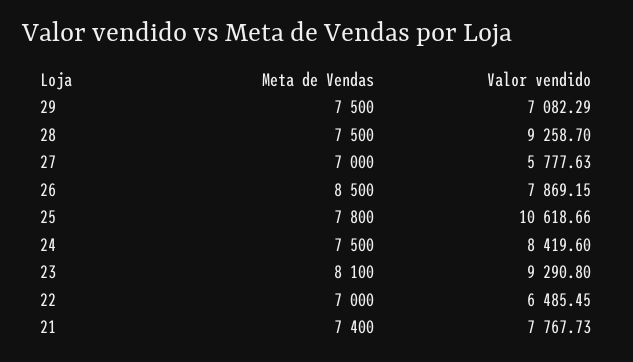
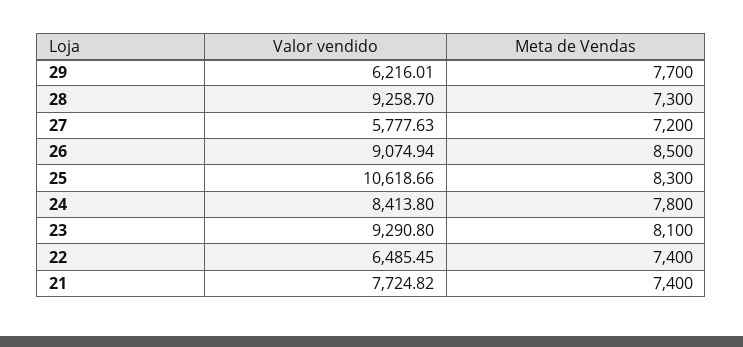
  {
    "Meta de Vendas": {
-     "29": 7500,
+     "29": 7700,
-     "28": 7500,
+     "28": 7300,
-     "27": 7000,
+     "27": 7200,
      "26": 8500,
-     "25": 7800,
+     "25": 8300,
-     "24": 7500,
+     "24": 7800,
      "23": 8100,
-     "22": 7000,
+     "22": 7400,
      "21": 7400
    },
    "Valor vendido": {
-     "29": 7082.29,
+     "29": 6216.01,
      "28": 9258.7,
      "27": 5777.63,
-     "26": 7869.15,
+     "26": 9074.94,
      "25": 10618.66,
-     "24": 8419.6,
+     "24": 8413.8,
      "23": 9290.8,
      "22": 6485.45,
-     "21": 7767.73
+     "21": 7724.82
    }
  }

